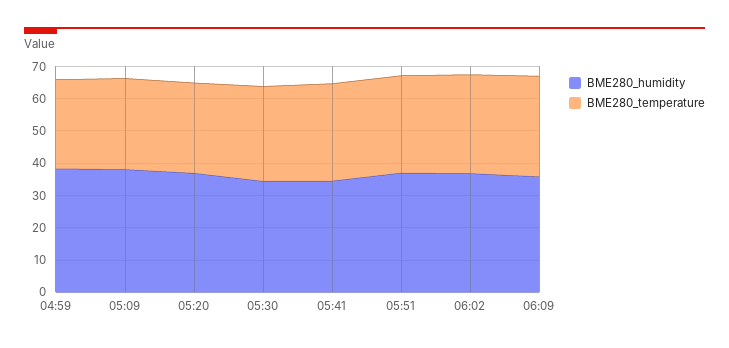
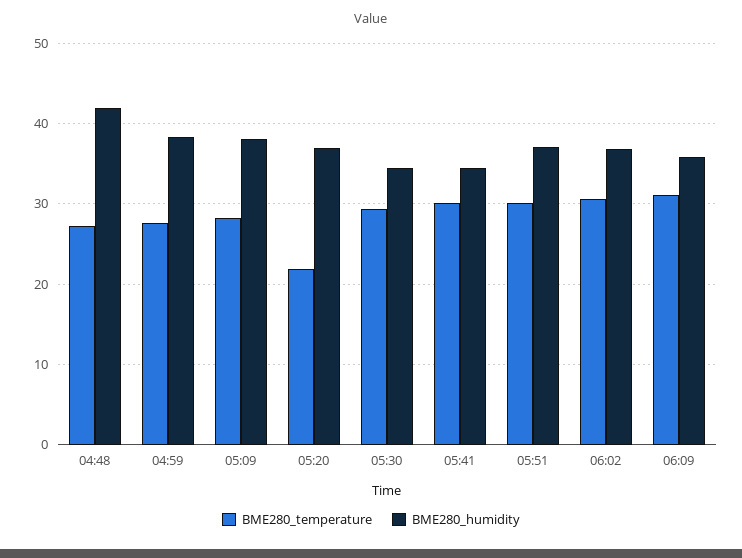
  {
    "BME280_humidity": {
      "04:59": 38,
      "05:09": 38,
      "05:20": 37,
      "05:30": 34,
      "05:41": 35,
      "05:51": 37,
      "06:02": 37,
-     "06:09": 36
+     "06:09": 36,
+     "04:48": 42
    },
    "BME280_temperature": {
      "04:59": 28,
      "05:09": 28,
-     "05:20": 27.5,
+     "05:20": 22,
      "05:30": 29,
      "05:41": 30,
      "05:51": 30,
      "06:02": 31,
-     "06:09": 31
+     "06:09": 31,
+     "04:48": 27
    }
  }

